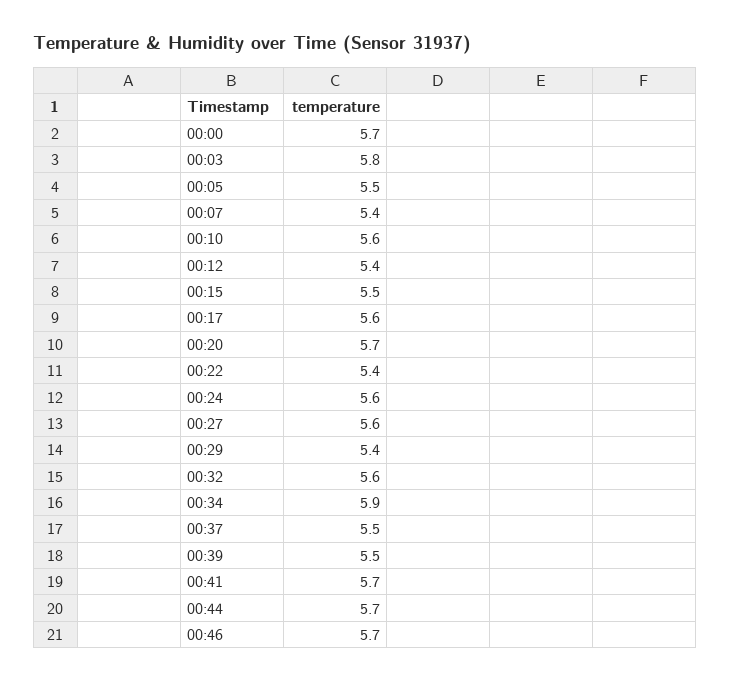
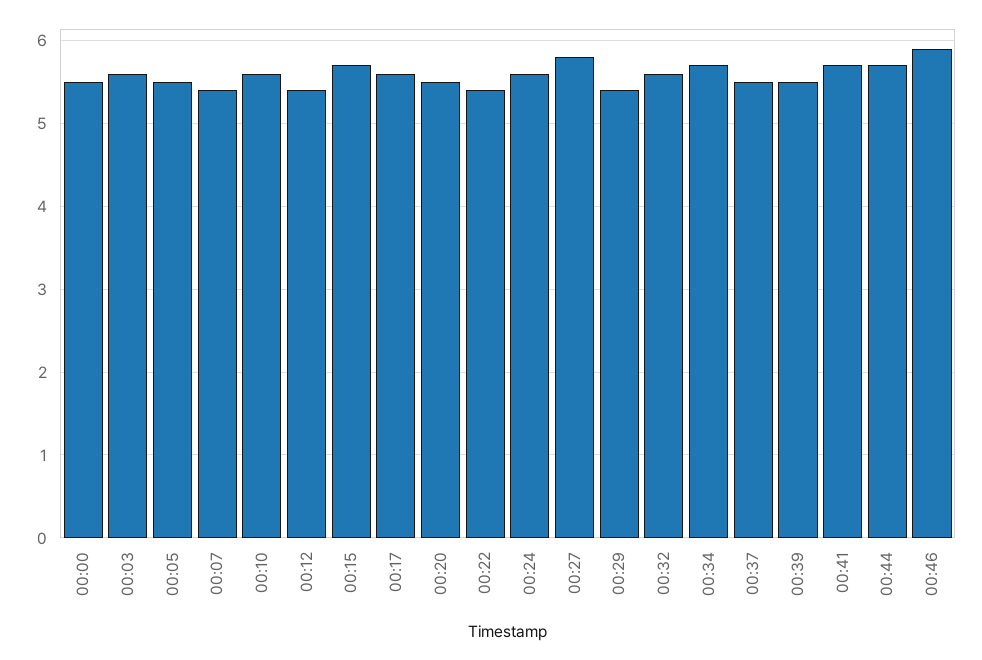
  {
-   "00:00": 5.7,
+   "00:00": 5.5,
-   "00:03": 5.8,
+   "00:03": 5.6,
    "00:05": 5.5,
    "00:07": 5.4,
    "00:10": 5.6,
    "00:12": 5.4,
-   "00:15": 5.5,
+   "00:15": 5.7,
    "00:17": 5.6,
-   "00:20": 5.7,
+   "00:20": 5.5,
    "00:22": 5.4,
    "00:24": 5.6,
-   "00:27": 5.6,
+   "00:27": 5.8,
    "00:29": 5.4,
    "00:32": 5.6,
-   "00:34": 5.9,
+   "00:34": 5.7,
    "00:37": 5.5,
    "00:39": 5.5,
    "00:41": 5.7,
    "00:44": 5.7,
-   "00:46": 5.7
+   "00:46": 5.9
  }

